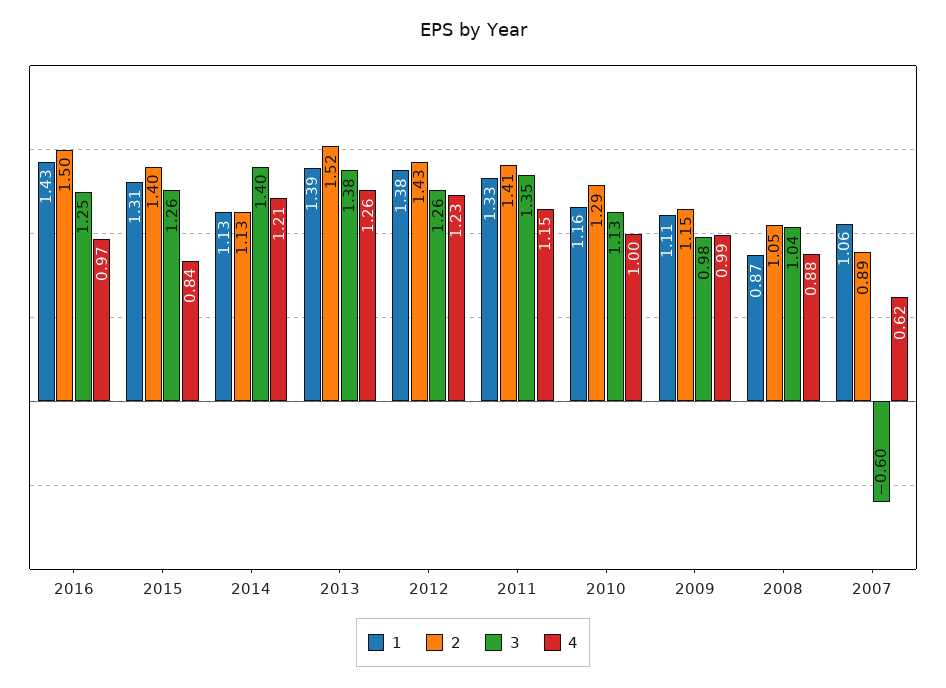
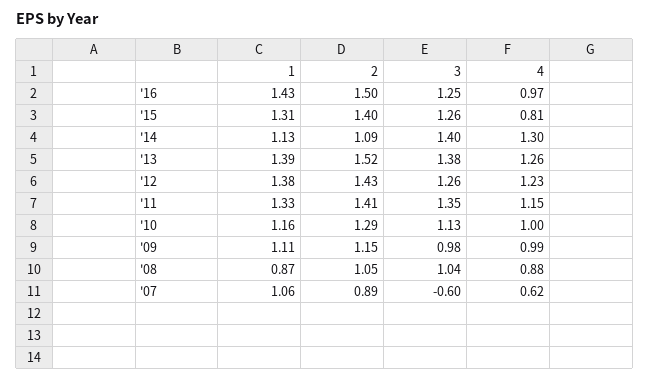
  {
    "1": {
      "2016": 1.43,
      "2015": 1.31,
      "2014": 1.13,
      "2013": 1.39,
      "2012": 1.38,
      "2011": 1.33,
      "2010": 1.16,
      "2009": 1.11,
      "2008": 0.87,
      "2007": 1.06
    },
    "2": {
      "2016": 1.5,
      "2015": 1.4,
-     "2014": 1.13,
+     "2014": 1.09,
      "2013": 1.52,
      "2012": 1.43,
      "2011": 1.41,
      "2010": 1.29,
      "2009": 1.15,
      "2008": 1.05,
      "2007": 0.89
    },
    "3": {
      "2016": 1.25,
      "2015": 1.26,
      "2014": 1.4,
      "2013": 1.38,
      "2012": 1.26,
      "2011": 1.35,
      "2010": 1.13,
      "2009": 0.98,
      "2008": 1.04,
      "2007": -0.6
    },
    "4": {
      "2016": 0.97,
-     "2015": 0.84,
+     "2015": 0.81,
-     "2014": 1.21,
+     "2014": 1.3,
      "2013": 1.26,
      "2012": 1.23,
      "2011": 1.15,
      "2010": 1,
      "2009": 0.99,
      "2008": 0.88,
      "2007": 0.62
    }
  }

